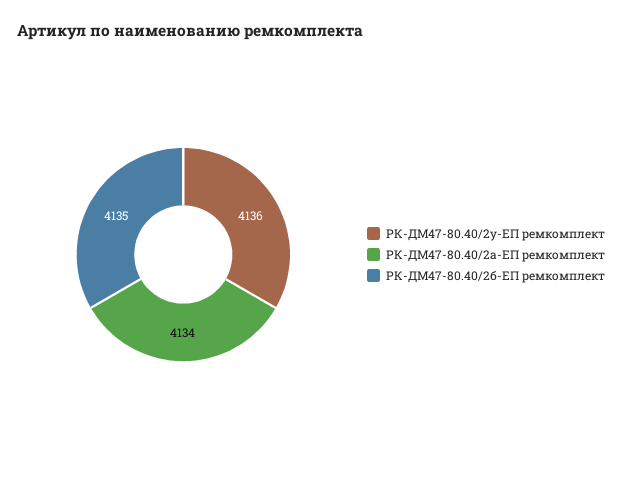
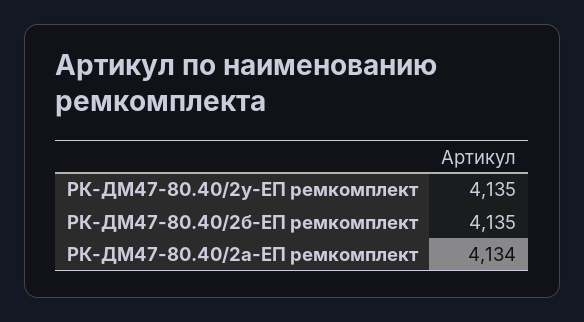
  {
-   "РК-ДМ47-80.40/2у-ЕП ремкомплект": 4136,
+   "РК-ДМ47-80.40/2у-ЕП ремкомплект": 4135,
    "РК-ДМ47-80.40/2а-ЕП ремкомплект": 4134,
    "РК-ДМ47-80.40/2б-ЕП ремкомплект": 4135
  }

